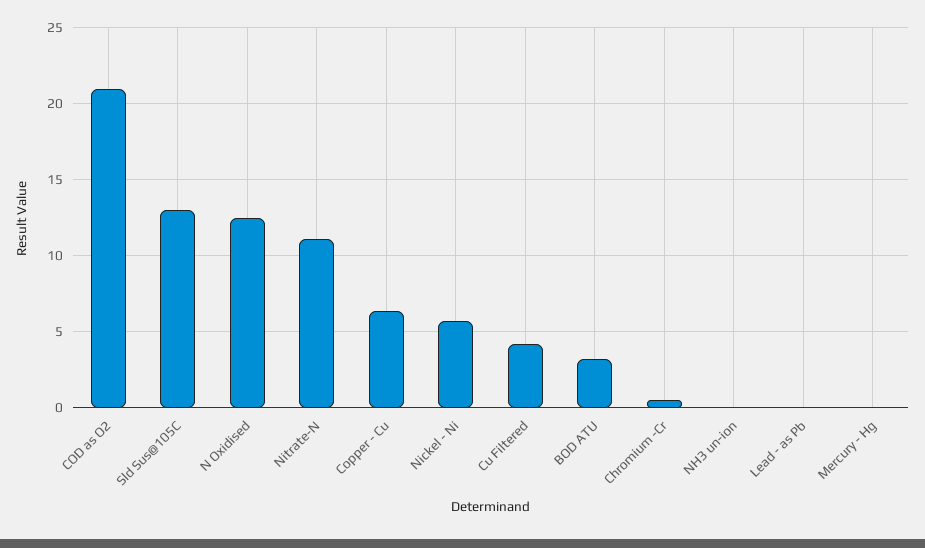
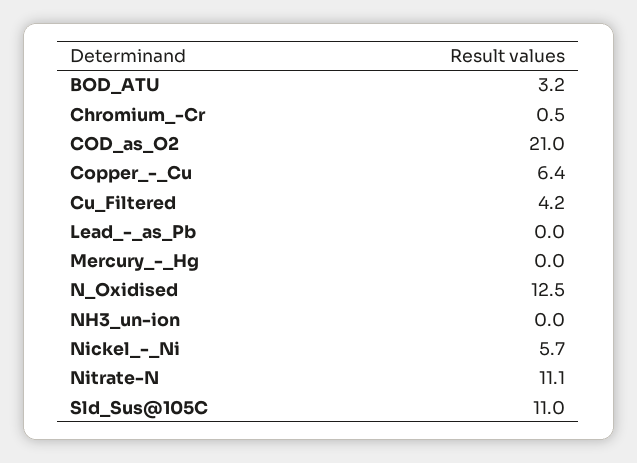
  {
    "COD as O2": 21,
-   "Sld Sus@105C": 13,
+   "Sld Sus@105C": 11,
    "N Oxidised": 12.5,
    "Nitrate-N": 11.1,
    "Copper - Cu": 6.4,
    "Nickel - Ni": 5.7,
    "Cu Filtered": 4.2,
    "BOD ATU": 3.2,
    "Chromium -Cr": 0.5,
    "NH3 un-ion": 0,
    "Lead - as Pb": 0,
    "Mercury - Hg": 0
  }

